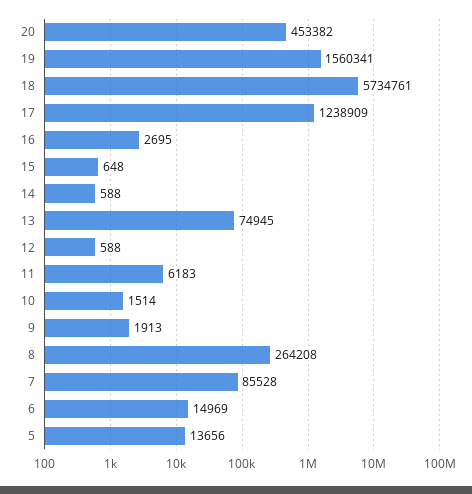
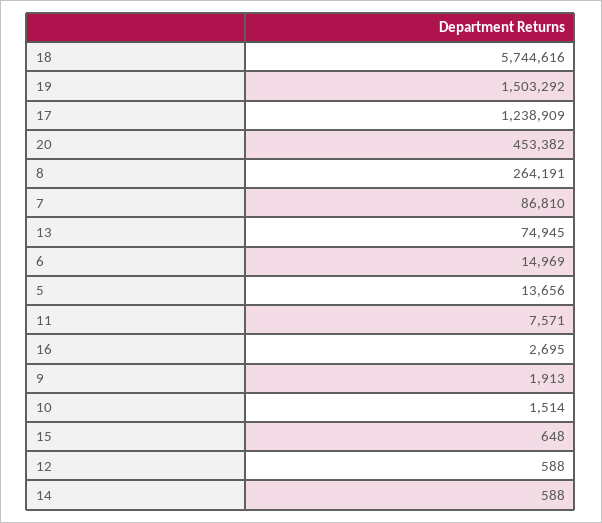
  {
    "20": 453382,
-   "19": 1560341,
+   "19": 1503292,
-   "18": 5734761,
+   "18": 5744616,
    "17": 1238909,
    "16": 2695,
    "15": 648,
    "14": 588,
    "13": 74945,
    "12": 588,
-   "11": 6183,
+   "11": 7571,
    "10": 1514,
    "9": 1913,
-   "8": 264208,
+   "8": 264191,
-   "7": 85528,
+   "7": 86810,
    "6": 14969,
    "5": 13656
  }

